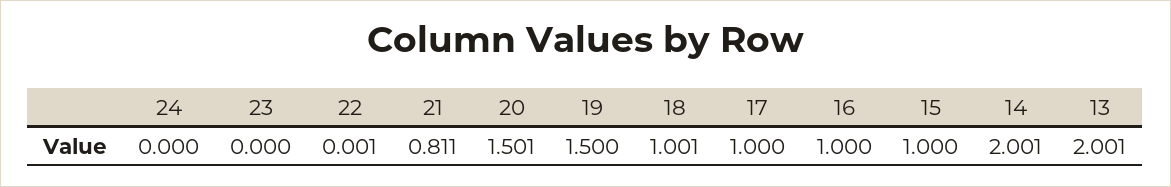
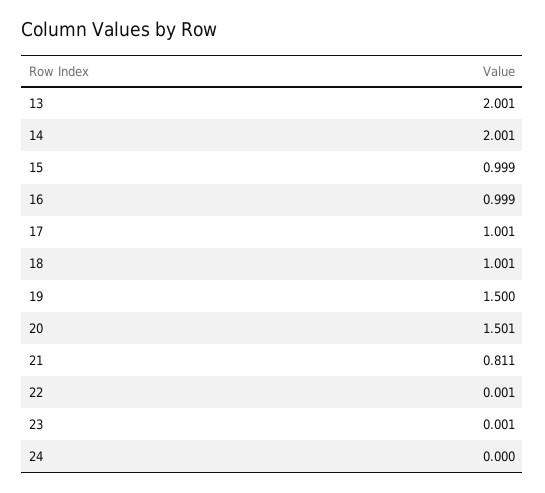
  {
    "24": 0,
-   "23": 0,
+   "23": 0.001,
    "22": 0.001,
    "21": 0.811,
    "20": 1.501,
    "19": 1.5,
    "18": 1.001,
-   "17": 1,
+   "17": 1.001,
-   "16": 1,
+   "16": 0.999,
-   "15": 1,
+   "15": 0.999,
    "14": 2.001,
    "13": 2.001
  }

